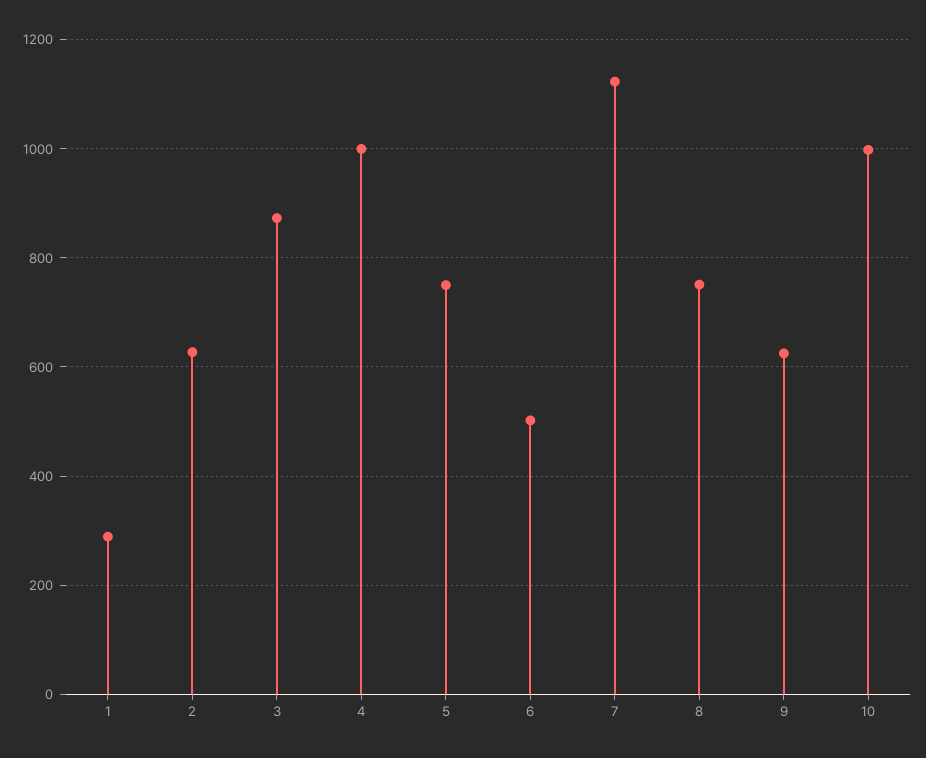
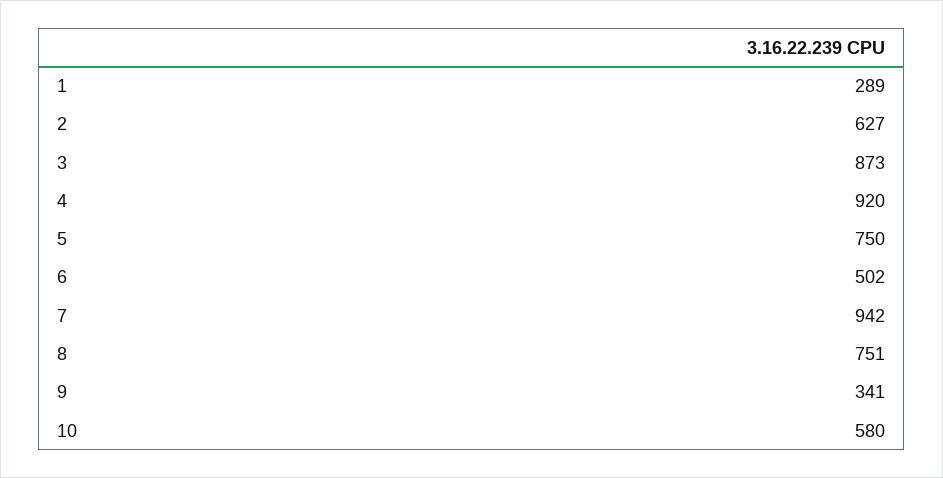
  {
    "1": 289,
    "2": 627,
    "3": 873,
-   "4": 1000,
+   "4": 920,
    "5": 750,
    "6": 502,
-   "7": 1120,
+   "7": 942,
    "8": 751,
-   "9": 620,
+   "9": 341,
-   "10": 1000
+   "10": 580
  }

